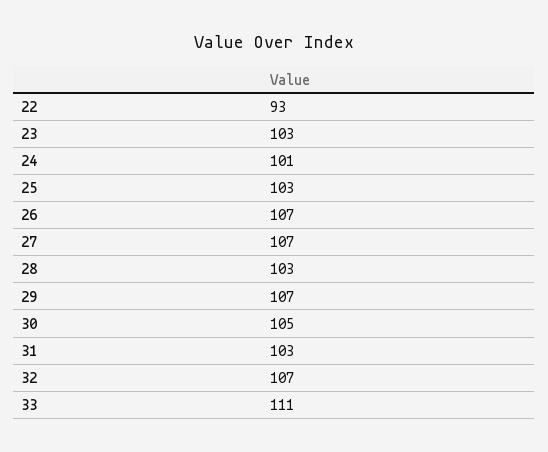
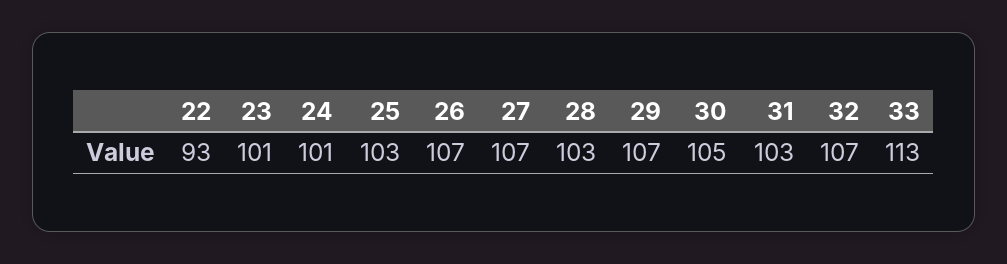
  {
    "22": 93,
-   "23": 103,
+   "23": 101,
    "24": 101,
    "25": 103,
    "26": 107,
    "27": 107,
    "28": 103,
    "29": 107,
    "30": 105,
    "31": 103,
    "32": 107,
-   "33": 111
+   "33": 113
  }

